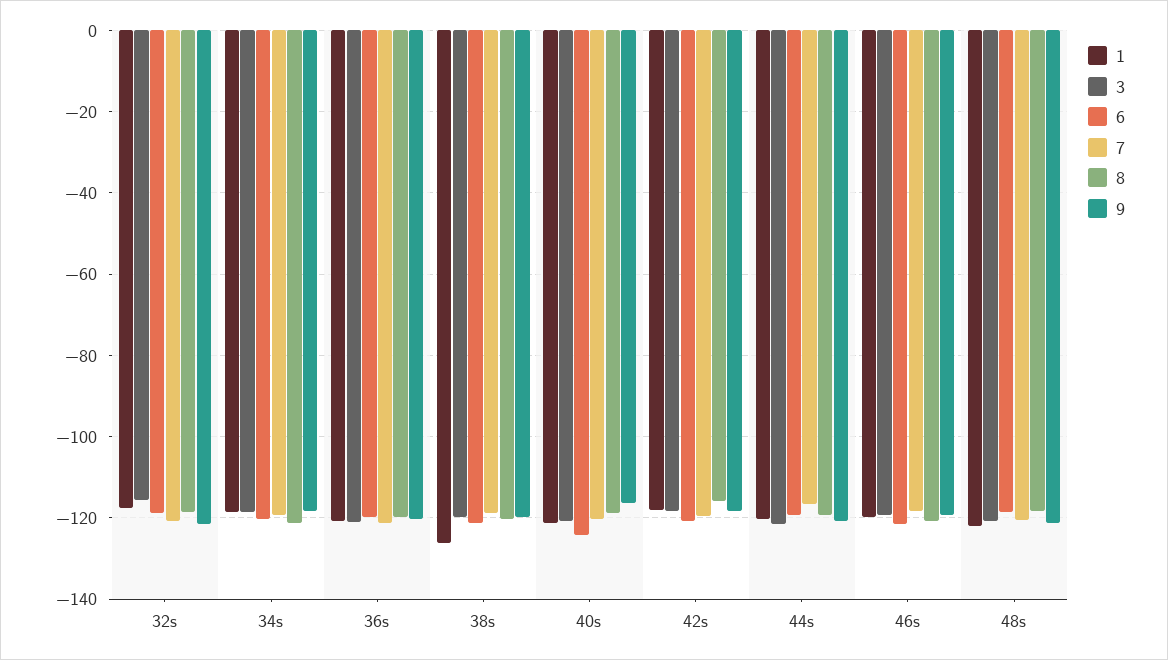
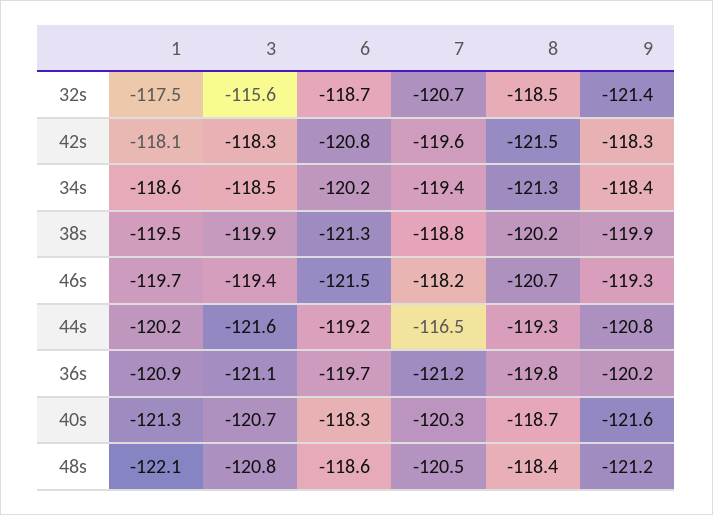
  {
    "1": {
      "32s": -117.5,
      "34s": -118.6,
      "36s": -120.9,
-     "38s": -126,
+     "38s": -119.5,
      "40s": -121.3,
      "42s": -118.1,
      "44s": -120.2,
      "46s": -119.7,
      "48s": -122.1
    },
    "3": {
      "32s": -115.6,
      "34s": -118.5,
      "36s": -121.1,
      "38s": -119.9,
      "40s": -120.7,
      "42s": -118.3,
      "44s": -121.6,
      "46s": -119.4,
      "48s": -120.8
    },
    "6": {
      "32s": -118.7,
      "34s": -120.2,
      "36s": -119.7,
      "38s": -121.3,
-     "40s": -124,
+     "40s": -118.3,
      "42s": -120.8,
      "44s": -119.2,
      "46s": -121.5,
      "48s": -118.6
    },
    "7": {
      "32s": -120.7,
      "34s": -119.4,
      "36s": -121.2,
      "38s": -118.8,
      "40s": -120.3,
      "42s": -119.6,
      "44s": -116.5,
      "46s": -118.2,
      "48s": -120.5
    },
    "8": {
      "32s": -118.5,
      "34s": -121.3,
      "36s": -119.8,
      "38s": -120.2,
      "40s": -118.7,
-     "42s": -116,
+     "42s": -121.5,
      "44s": -119.3,
      "46s": -120.7,
      "48s": -118.4
    },
    "9": {
      "32s": -121.4,
      "34s": -118.4,
      "36s": -120.2,
      "38s": -119.9,
-     "40s": -116,
+     "40s": -121.6,
      "42s": -118.3,
      "44s": -120.8,
      "46s": -119.3,
      "48s": -121.2
    }
  }

